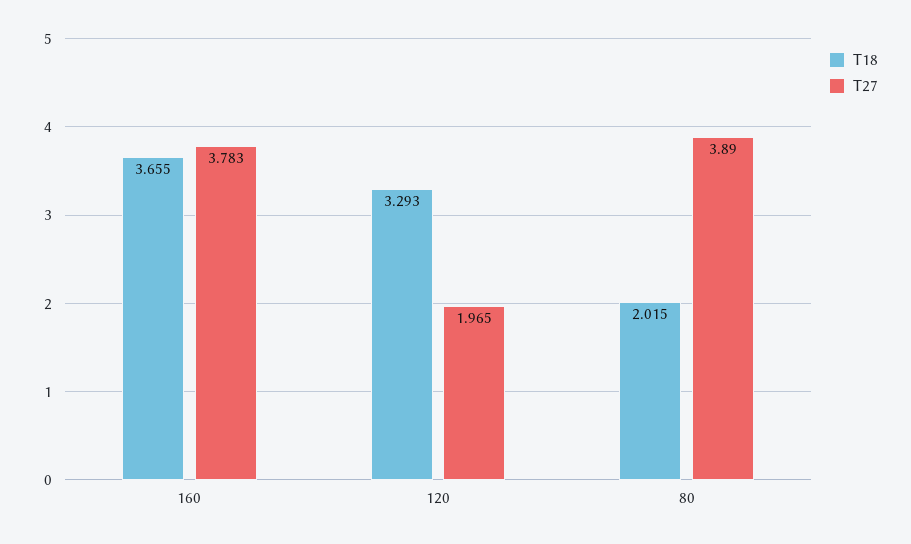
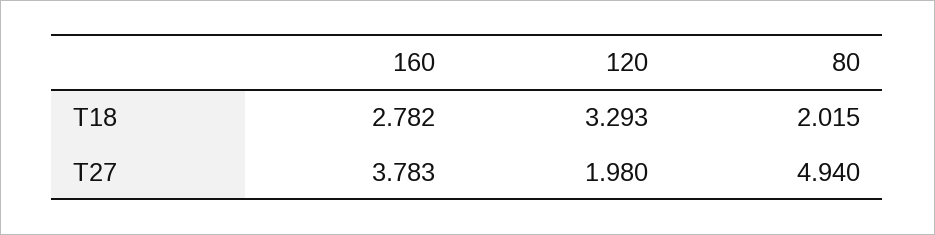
  {
    "T18": {
-     "160": 3.655,
+     "160": 2.782,
      "120": 3.293,
      "80": 2.015
    },
    "T27": {
      "160": 3.783,
-     "120": 1.965,
+     "120": 1.98,
-     "80": 3.89
+     "80": 4.94
    }
  }

